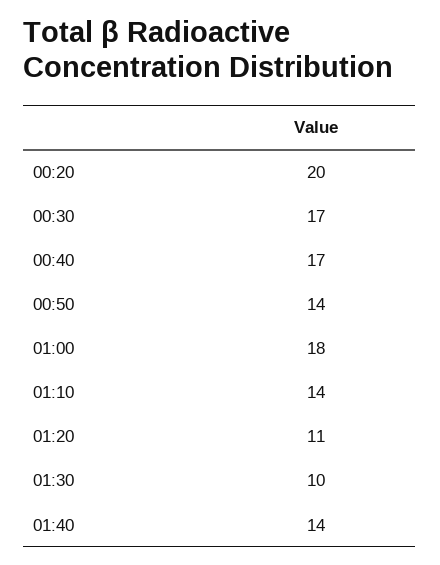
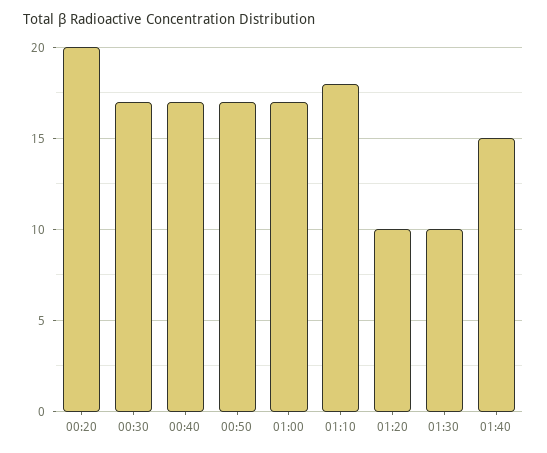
  {
    "00:20": 20,
    "00:30": 17,
    "00:40": 17,
-   "00:50": 14,
+   "00:50": 17,
-   "01:00": 18,
+   "01:00": 17,
-   "01:10": 14,
+   "01:10": 18,
-   "01:20": 11,
+   "01:20": 10,
    "01:30": 10,
-   "01:40": 14
+   "01:40": 15
  }

